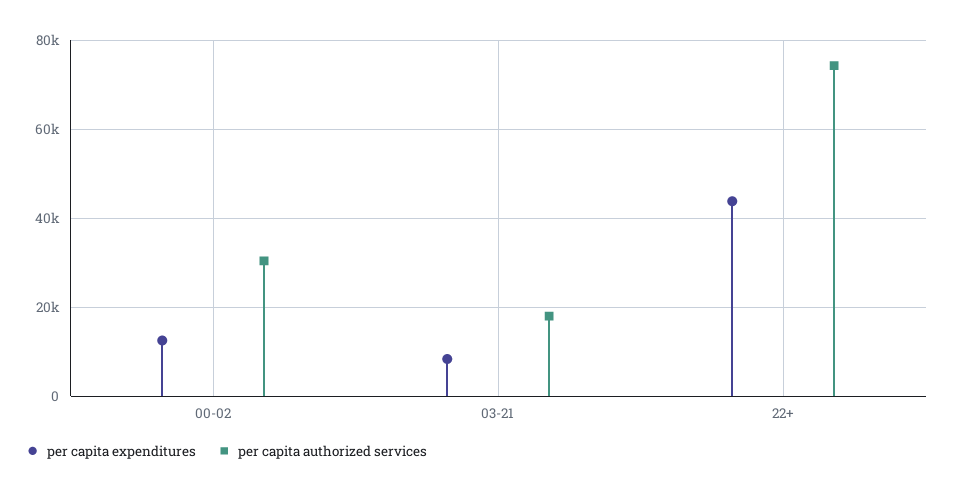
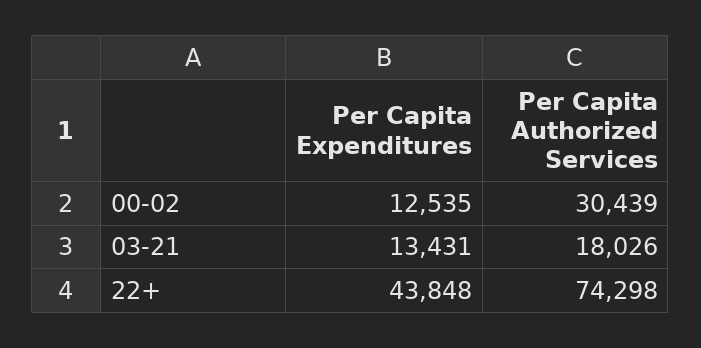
  {
    "per capita expenditures": {
      "00-02": 12535,
-     "03-21": 8000,
+     "03-21": 13431,
      "22+": 43848
    },
    "per capita authorized services": {
      "00-02": 30439,
      "03-21": 18026,
      "22+": 74298
    }
  }

